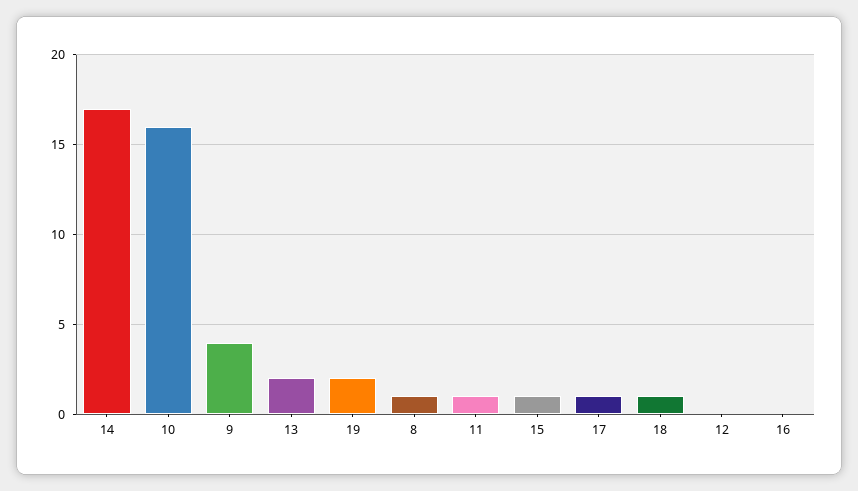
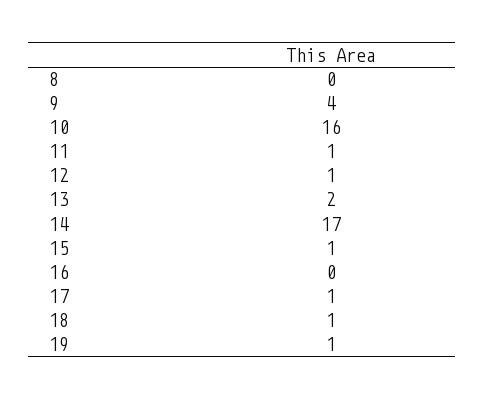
  {
    "14": 17,
    "10": 16,
    "9": 4,
    "13": 2,
-   "19": 2,
+   "19": 1,
-   "8": 1,
+   "8": 0,
    "11": 1,
    "15": 1,
    "17": 1,
    "18": 1,
-   "12": 0,
+   "12": 1,
    "16": 0
  }

